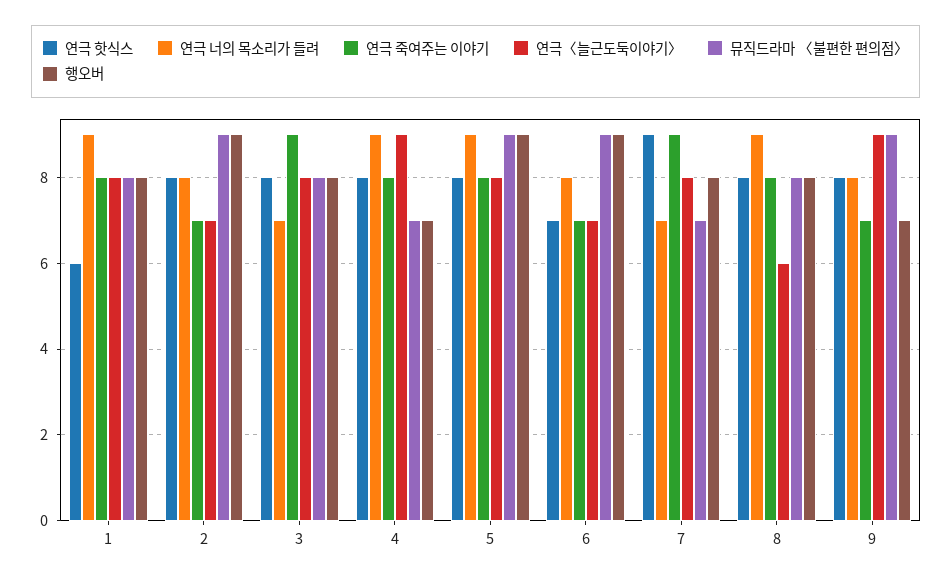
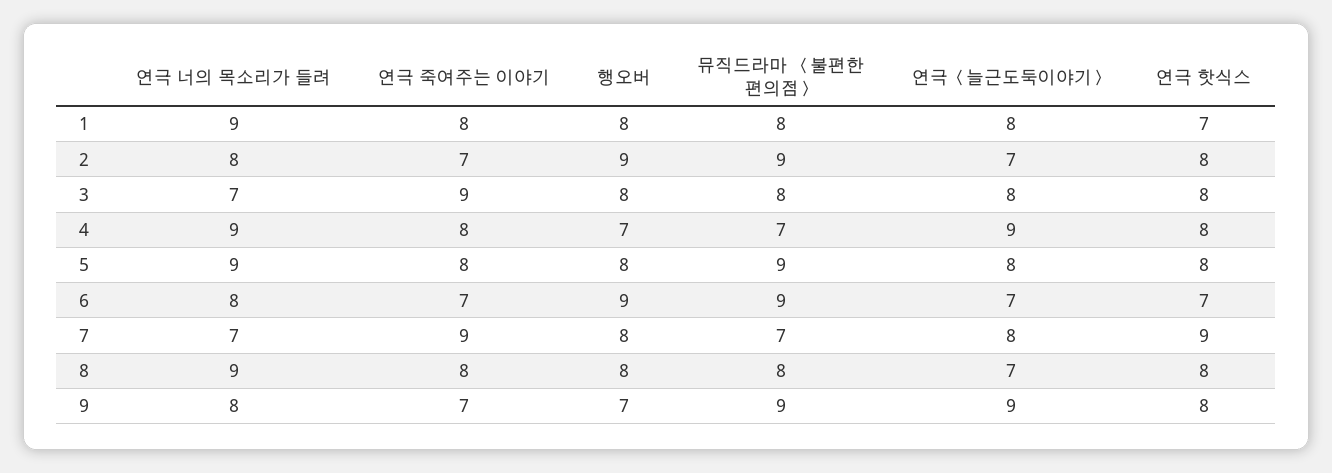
  {
    "연극 핫식스": {
-     "1": 6,
+     "1": 7,
      "2": 8,
      "3": 8,
      "4": 8,
      "5": 8,
      "6": 7,
      "7": 9,
      "8": 8,
      "9": 8
    },
    "연극 너의 목소리가 들려": {
      "1": 9,
      "2": 8,
      "3": 7,
      "4": 9,
      "5": 9,
      "6": 8,
      "7": 7,
      "8": 9,
      "9": 8
    },
    "연극 죽여주는 이야기": {
      "1": 8,
      "2": 7,
      "3": 9,
      "4": 8,
      "5": 8,
      "6": 7,
      "7": 9,
      "8": 8,
      "9": 7
    },
    "연극〈늘근도둑이야기〉": {
      "1": 8,
      "2": 7,
      "3": 8,
      "4": 9,
      "5": 8,
      "6": 7,
      "7": 8,
-     "8": 6,
+     "8": 7,
      "9": 9
    },
    "뮤직드라마 〈불편한 편의점〉": {
      "1": 8,
      "2": 9,
      "3": 8,
      "4": 7,
      "5": 9,
      "6": 9,
      "7": 7,
      "8": 8,
      "9": 9
    },
    "행오버": {
      "1": 8,
      "2": 9,
      "3": 8,
      "4": 7,
-     "5": 9,
+     "5": 8,
      "6": 9,
      "7": 8,
      "8": 8,
      "9": 7
    }
  }

